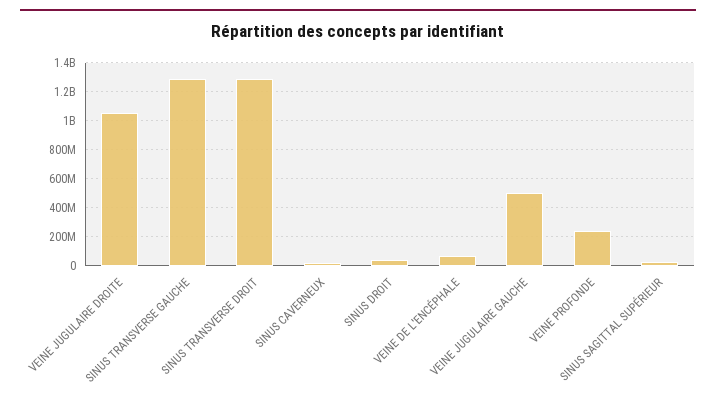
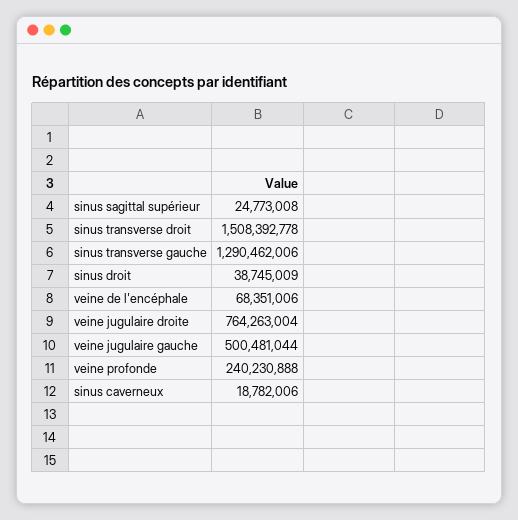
  {
-   "VEINE JUGULAIRE DROITE": 1050000000,
+   "VEINE JUGULAIRE DROITE": 764263004,
    "SINUS TRANSVERSE GAUCHE": 1290462006,
-   "SINUS TRANSVERSE DROIT": 1300000000,
+   "SINUS TRANSVERSE DROIT": 1508392778,
    "SINUS CAVERNEUX": 18782006,
    "SINUS DROIT": 38745009,
    "VEINE DE L'ENCÉPHALE": 68351006,
    "VEINE JUGULAIRE GAUCHE": 500481044,
    "VEINE PROFONDE": 240230888,
    "SINUS SAGITTAL SUPÉRIEUR": 24773008
  }

